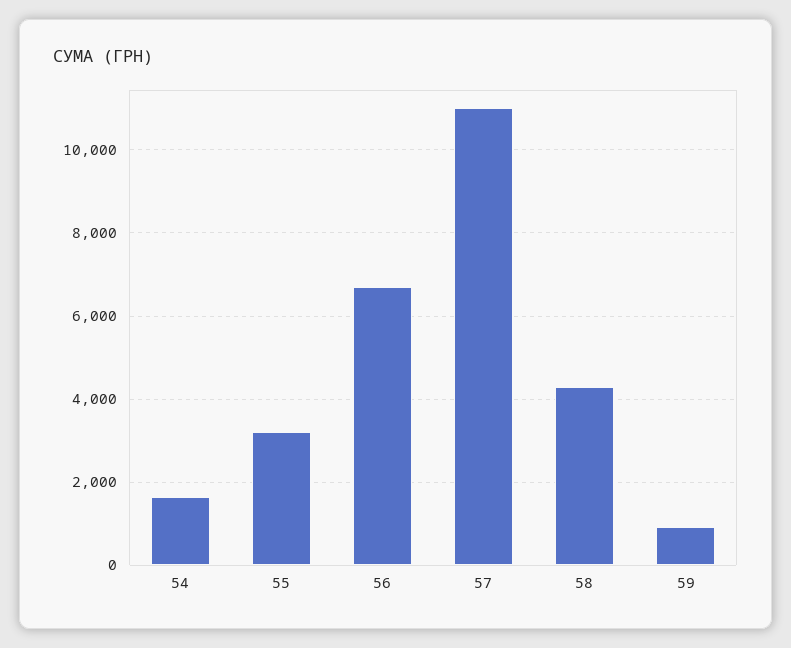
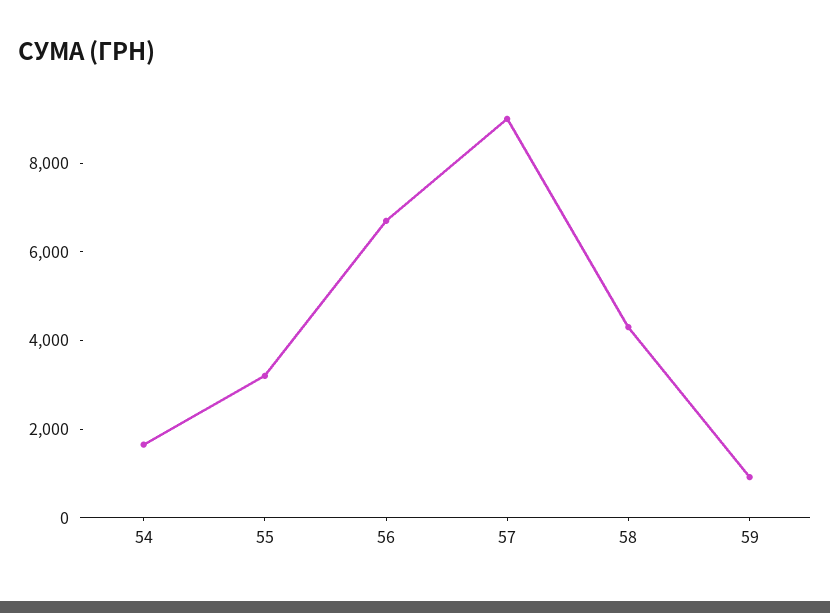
  {
    "54": 1600,
    "55": 3200,
    "56": 6800,
-   "57": 11000,
+   "57": 9000,
    "58": 4400,
    "59": 1000
  }

